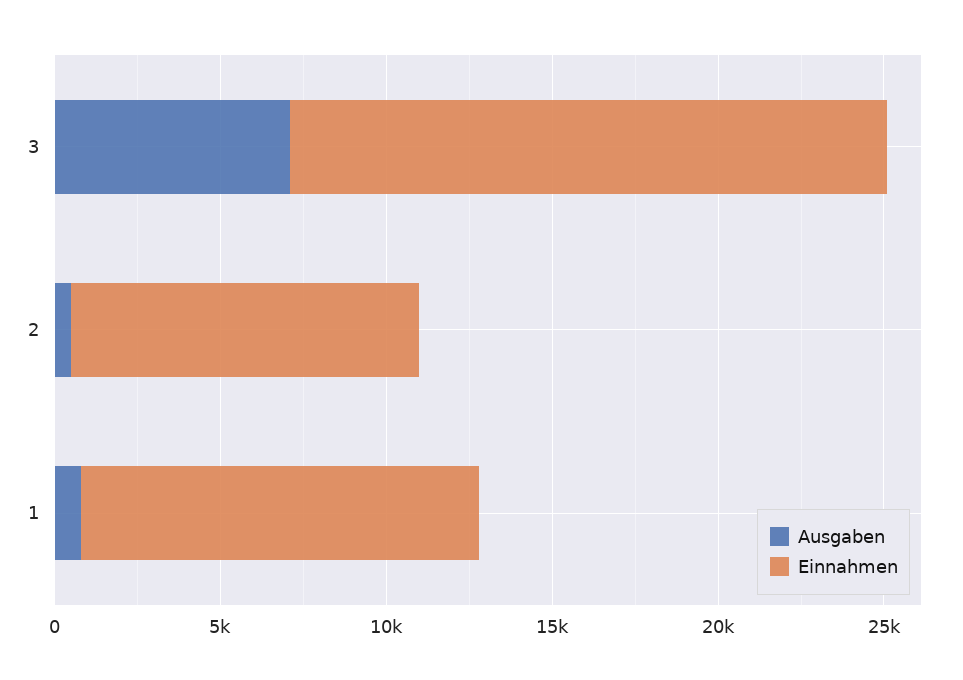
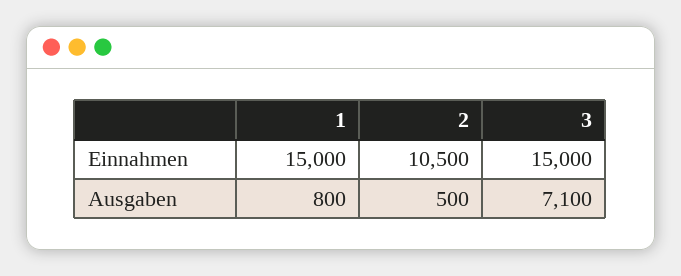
  {
    "Ausgaben": {
      "3": 7100,
      "2": 500,
      "1": 800
    },
    "Einnahmen": {
-     "3": 18000,
+     "3": 15000,
      "2": 10500,
-     "1": 12000
+     "1": 15000
    }
  }

